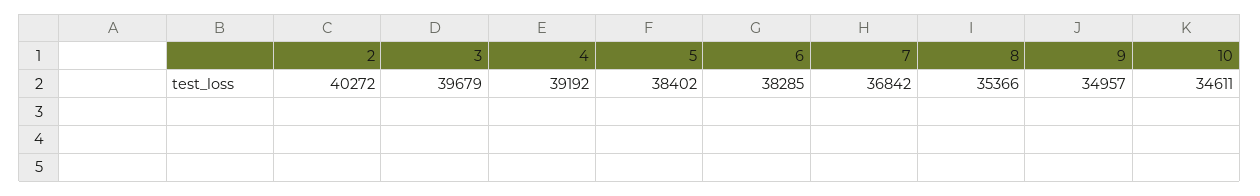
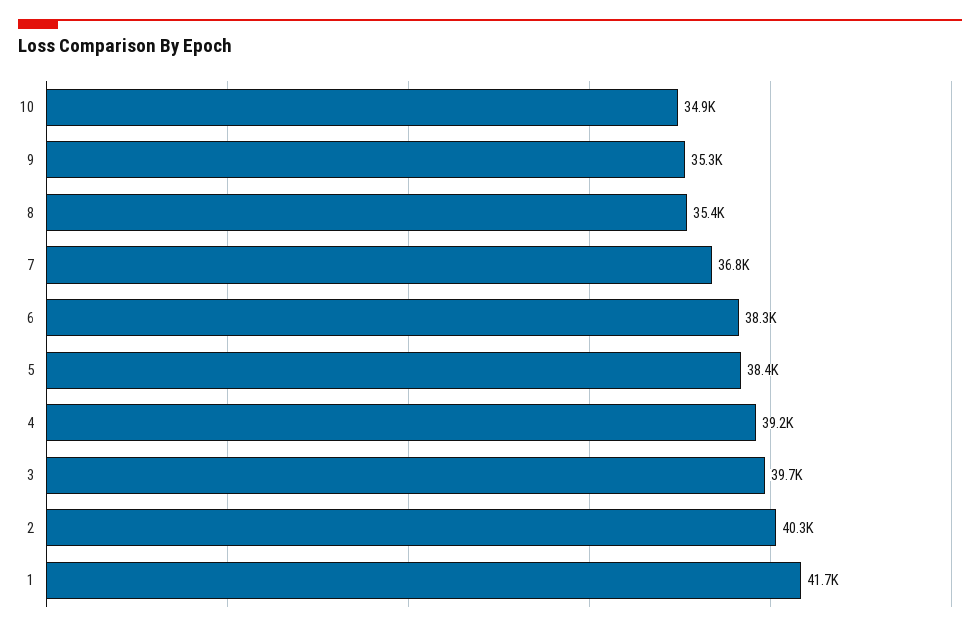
  {
    "2": 40272,
    "3": 39679,
    "4": 39192,
    "5": 38402,
    "6": 38285,
    "7": 36842,
    "8": 35366,
-   "9": 34957,
+   "9": 35300,
-   "10": 34611
+   "10": 34900,
+   "1": 41700
  }

